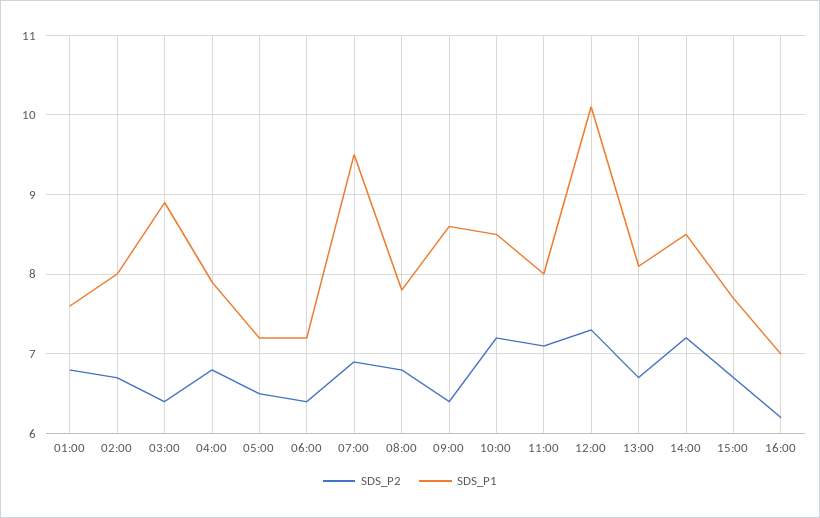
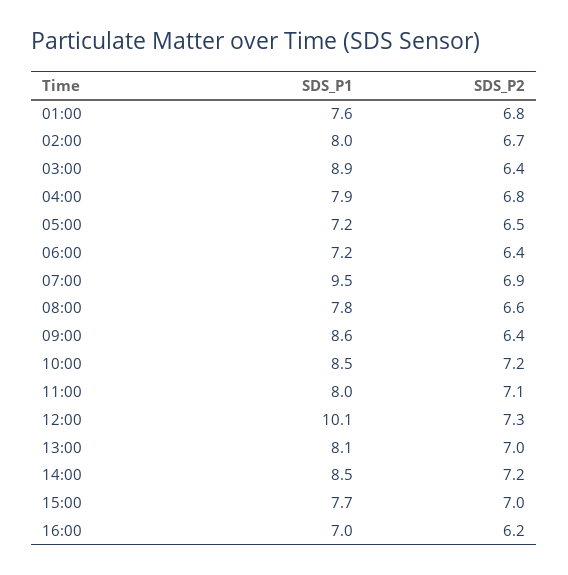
  {
    "SDS_P2": {
      "01:00": 6.8,
      "02:00": 6.7,
      "03:00": 6.4,
      "04:00": 6.8,
      "05:00": 6.5,
      "06:00": 6.4,
      "07:00": 6.9,
-     "08:00": 6.8,
+     "08:00": 6.6,
      "09:00": 6.4,
      "10:00": 7.2,
      "11:00": 7.1,
      "12:00": 7.3,
-     "13:00": 6.7,
+     "13:00": 7,
      "14:00": 7.2,
-     "15:00": 6.7,
+     "15:00": 7,
      "16:00": 6.2
    },
    "SDS_P1": {
      "01:00": 7.6,
      "02:00": 8,
      "03:00": 8.9,
      "04:00": 7.9,
      "05:00": 7.2,
      "06:00": 7.2,
      "07:00": 9.5,
      "08:00": 7.8,
      "09:00": 8.6,
      "10:00": 8.5,
      "11:00": 8,
      "12:00": 10.1,
      "13:00": 8.1,
      "14:00": 8.5,
      "15:00": 7.7,
      "16:00": 7
    }
  }

